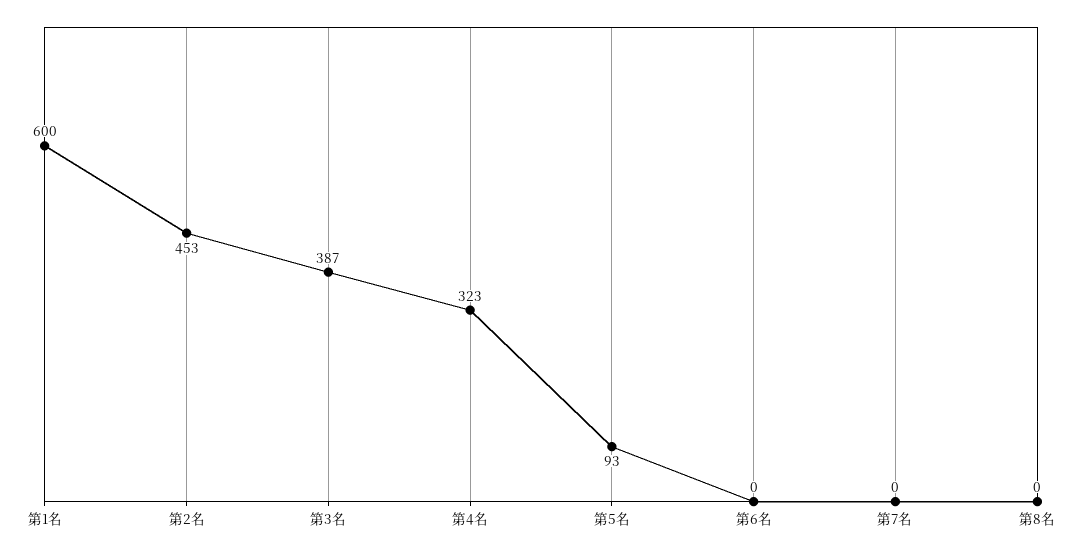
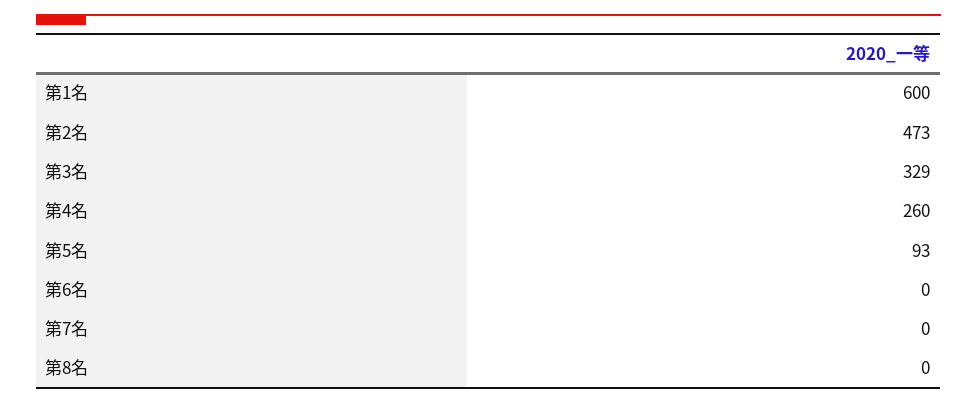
  {
    "第1名": 600,
-   "第2名": 453,
+   "第2名": 473,
-   "第3名": 387,
+   "第3名": 329,
-   "第4名": 323,
+   "第4名": 260,
    "第5名": 93,
    "第6名": 0,
    "第7名": 0,
    "第8名": 0
  }

